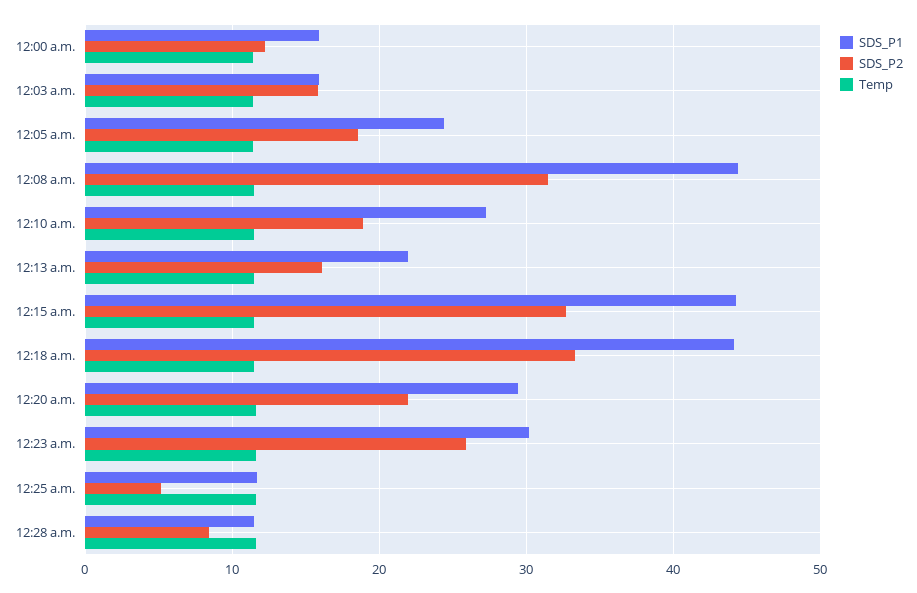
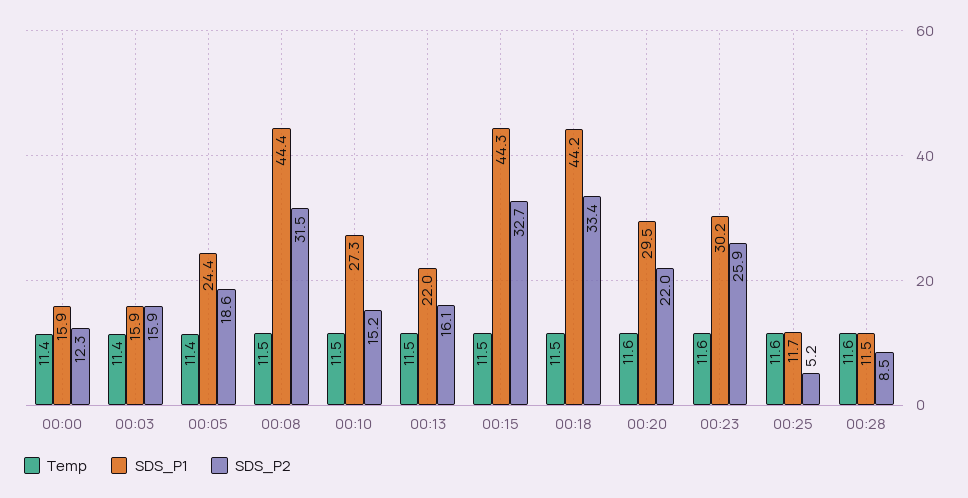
  {
    "SDS_P1": {
      "12:00 a.m.": 15.9,
      "12:03 a.m.": 15.9,
      "12:05 a.m.": 24.4,
      "12:08 a.m.": 44.4,
      "12:10 a.m.": 27.3,
      "12:13 a.m.": 22,
      "12:15 a.m.": 44.3,
      "12:18 a.m.": 44.2,
      "12:20 a.m.": 29.5,
      "12:23 a.m.": 30.2,
      "12:25 a.m.": 11.7,
      "12:28 a.m.": 11.5
    },
    "SDS_P2": {
      "12:00 a.m.": 12.3,
      "12:03 a.m.": 15.9,
      "12:05 a.m.": 18.6,
      "12:08 a.m.": 31.5,
-     "12:10 a.m.": 19,
+     "12:10 a.m.": 15.2,
      "12:13 a.m.": 16.1,
      "12:15 a.m.": 32.7,
      "12:18 a.m.": 33.4,
      "12:20 a.m.": 22,
      "12:23 a.m.": 25.9,
      "12:25 a.m.": 5.2,
      "12:28 a.m.": 8.5
    },
    "Temp": {
      "12:00 a.m.": 11.4,
      "12:03 a.m.": 11.4,
      "12:05 a.m.": 11.4,
      "12:08 a.m.": 11.5,
      "12:10 a.m.": 11.5,
      "12:13 a.m.": 11.5,
      "12:15 a.m.": 11.5,
      "12:18 a.m.": 11.5,
      "12:20 a.m.": 11.6,
      "12:23 a.m.": 11.6,
      "12:25 a.m.": 11.6,
      "12:28 a.m.": 11.6
    }
  }

